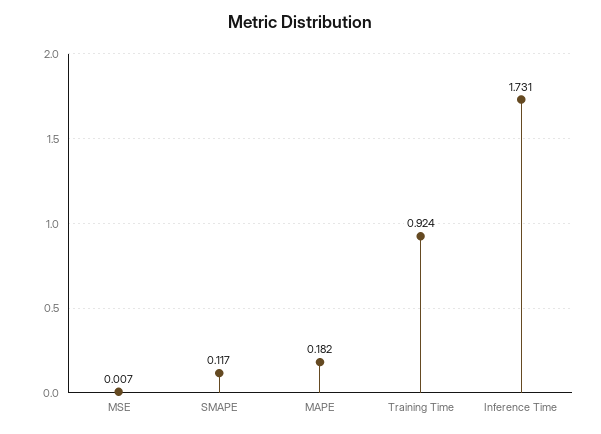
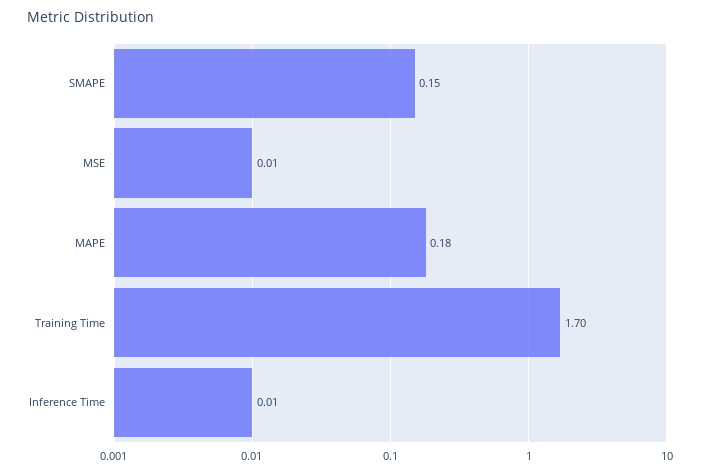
  {
    "MSE": 0.007,
-   "SMAPE": 0.117,
+   "SMAPE": 0.15,
    "MAPE": 0.182,
-   "Training Time": 0.924,
+   "Training Time": 1.7,
-   "Inference Time": 1.731
+   "Inference Time": 0.01
  }

